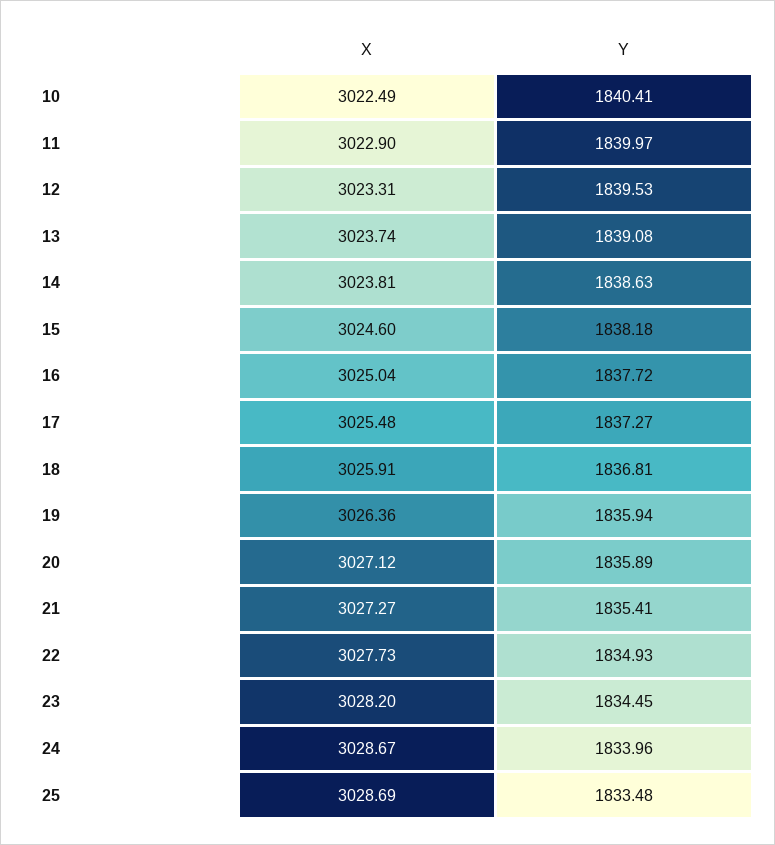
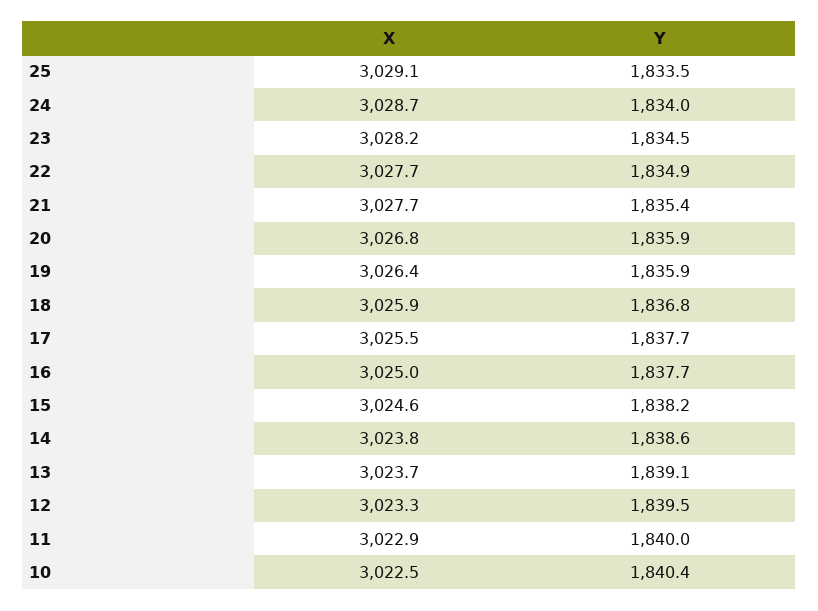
  {
    "X": {
      "10": 3022.49,
      "11": 3022.9,
      "12": 3023.31,
      "13": 3023.74,
      "14": 3023.81,
      "15": 3024.6,
      "16": 3025.04,
      "17": 3025.48,
      "18": 3025.91,
      "19": 3026.36,
-     "20": 3027.12,
+     "20": 3026.8,
-     "21": 3027.27,
+     "21": 3027.7,
      "22": 3027.73,
      "23": 3028.2,
      "24": 3028.67,
-     "25": 3028.69
+     "25": 3029.1
    },
    "Y": {
      "10": 1840.41,
      "11": 1839.97,
      "12": 1839.53,
      "13": 1839.08,
      "14": 1838.63,
      "15": 1838.18,
      "16": 1837.72,
-     "17": 1837.27,
+     "17": 1837.7,
      "18": 1836.81,
      "19": 1835.94,
      "20": 1835.89,
      "21": 1835.41,
      "22": 1834.93,
      "23": 1834.45,
      "24": 1833.96,
      "25": 1833.48
    }
  }

